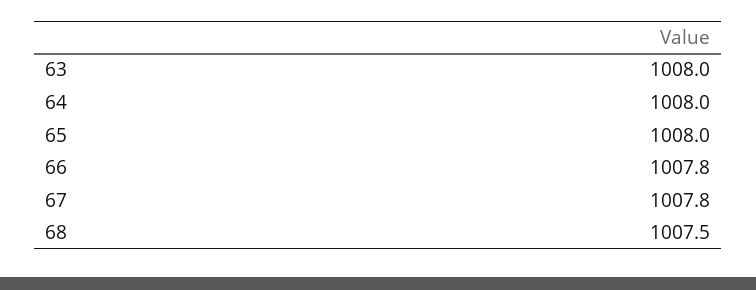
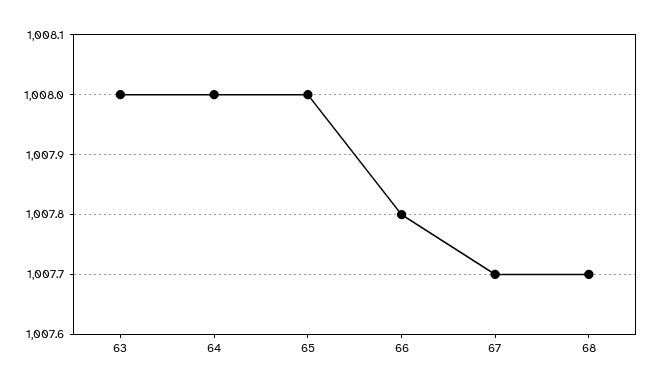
  {
    "63": 1008,
    "64": 1008,
    "65": 1008,
    "66": 1007.8,
-   "67": 1007.8,
+   "67": 1007.7,
-   "68": 1007.5
+   "68": 1007.7
  }

